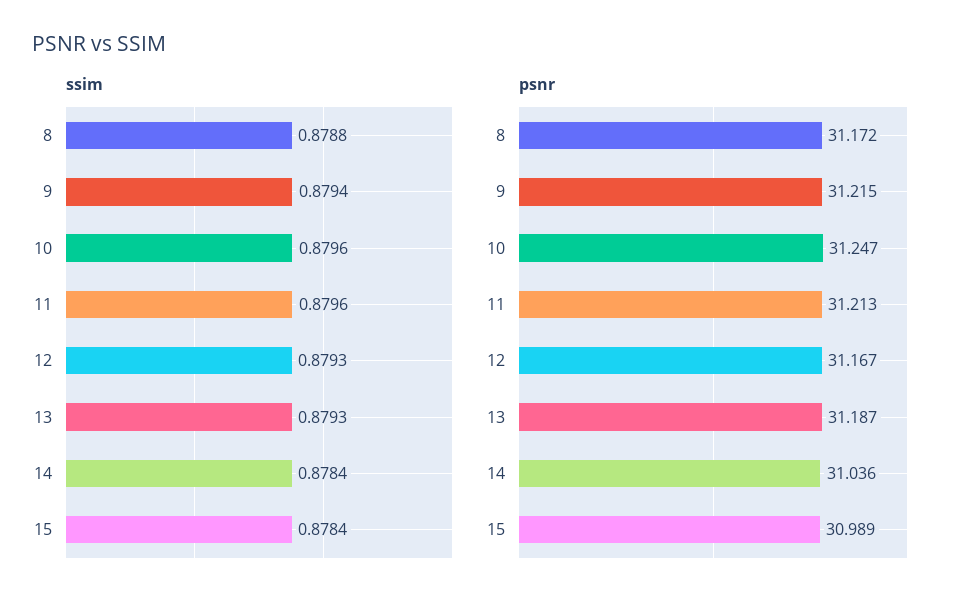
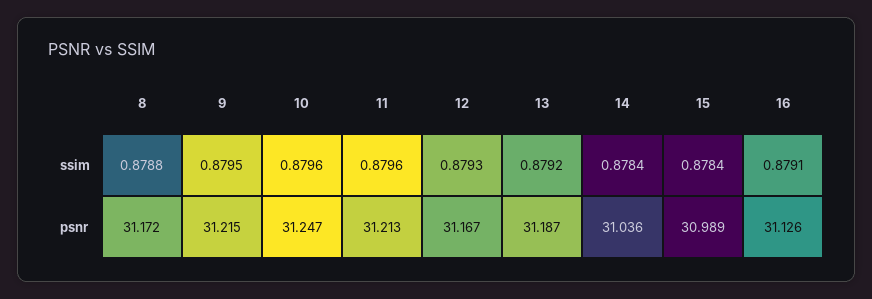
  {
    "ssim": {
      "8": 0.8788,
-     "9": 0.8794,
+     "9": 0.8795,
      "10": 0.8796,
      "11": 0.8796,
      "12": 0.8793,
-     "13": 0.8793,
+     "13": 0.8792,
      "14": 0.8784,
-     "15": 0.8784
+     "15": 0.8784,
+     "16": 0.8791
    },
    "psnr": {
      "8": 31.172,
      "9": 31.215,
      "10": 31.247,
      "11": 31.213,
      "12": 31.167,
      "13": 31.187,
      "14": 31.036,
-     "15": 30.989
+     "15": 30.989,
+     "16": 31.126
    }
  }

